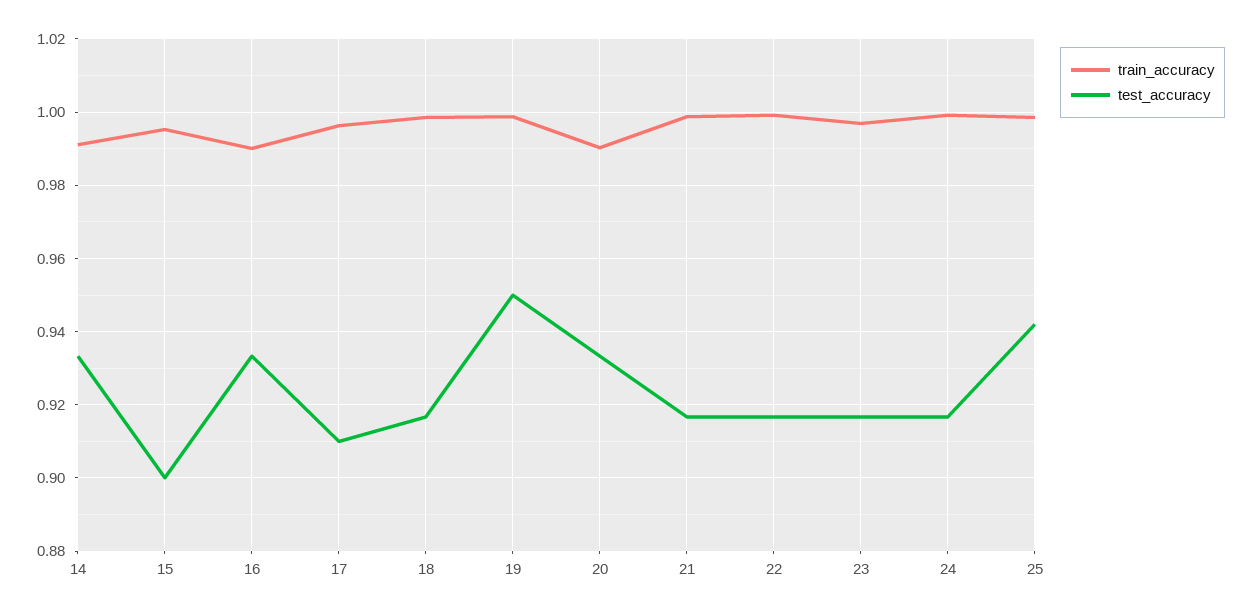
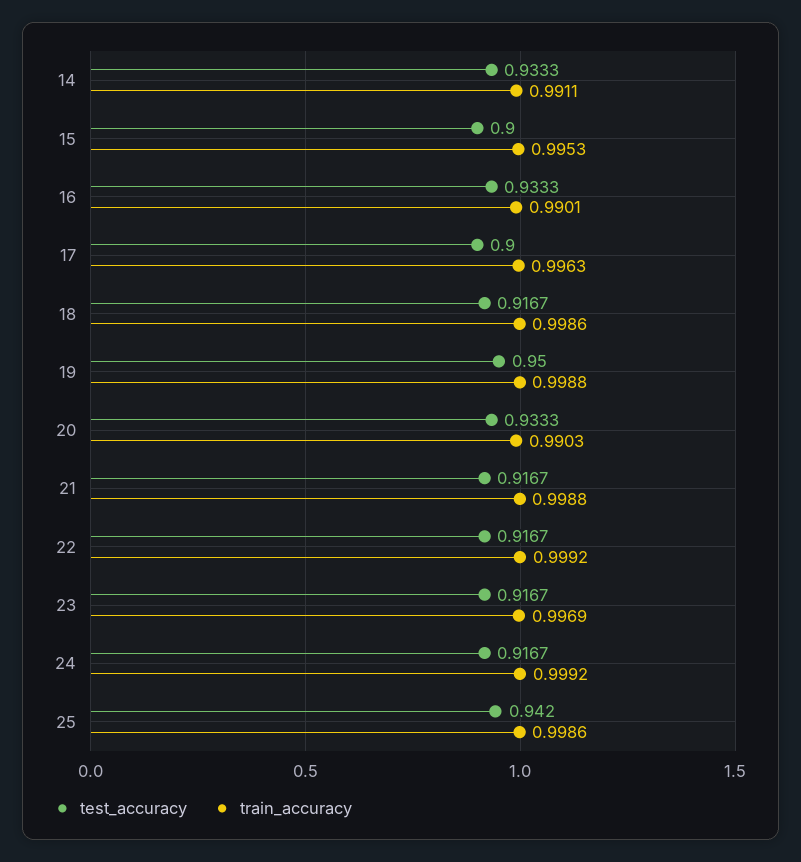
  {
    "train_accuracy": {
      "14": 0.9911,
      "15": 0.9953,
      "16": 0.9901,
      "17": 0.9963,
      "18": 0.9986,
      "19": 0.9988,
      "20": 0.9903,
      "21": 0.9988,
      "22": 0.9992,
      "23": 0.9969,
      "24": 0.9992,
      "25": 0.9986
    },
    "test_accuracy": {
      "14": 0.9333,
      "15": 0.9,
      "16": 0.9333,
-     "17": 0.91,
+     "17": 0.9,
      "18": 0.9167,
      "19": 0.95,
      "20": 0.9333,
      "21": 0.9167,
      "22": 0.9167,
      "23": 0.9167,
      "24": 0.9167,
      "25": 0.942
    }
  }

